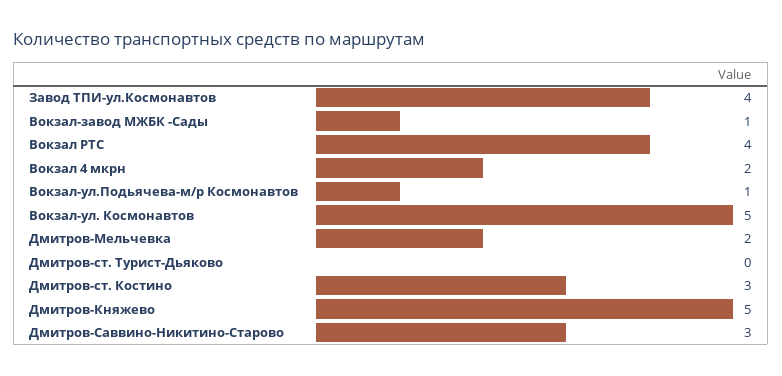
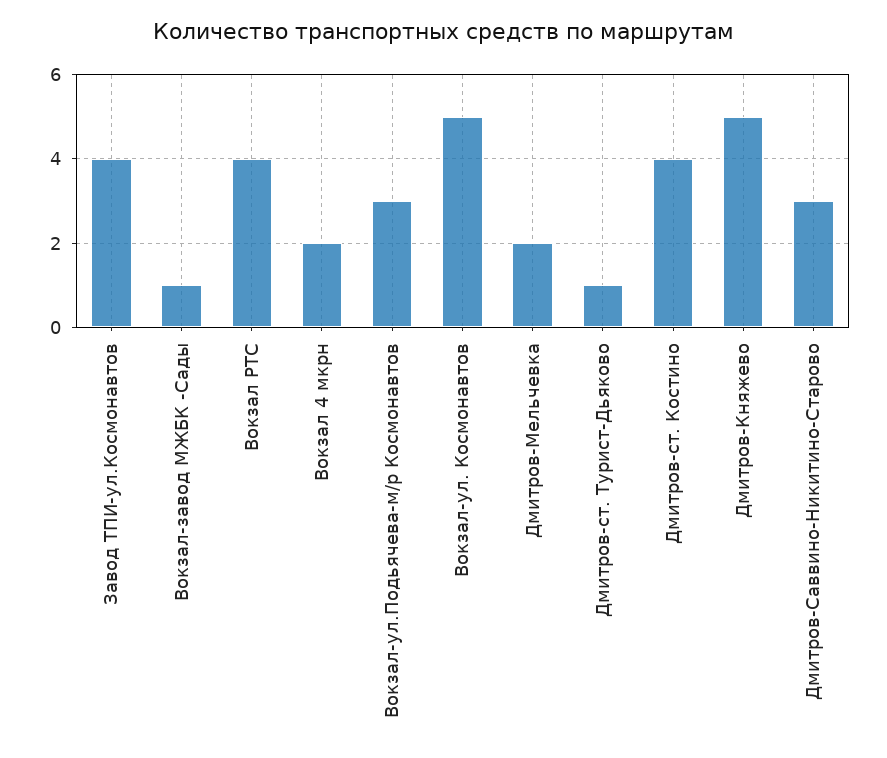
  {
    "Завод ТПИ-ул.Космонавтов": 4,
    "Вокзал-завод МЖБК -Сады": 1,
    "Вокзал РТС": 4,
    "Вокзал 4 мкрн": 2,
-   "Вокзал-ул.Подьячева-м/р Космонавтов": 1,
+   "Вокзал-ул.Подьячева-м/р Космонавтов": 3,
    "Вокзал-ул. Космонавтов": 5,
    "Дмитров-Мельчевка": 2,
-   "Дмитров-ст. Турист-Дьяково": 0,
+   "Дмитров-ст. Турист-Дьяково": 1,
-   "Дмитров-ст. Костино": 3,
+   "Дмитров-ст. Костино": 4,
    "Дмитров-Княжево": 5,
    "Дмитров-Саввино-Никитино-Старово": 3
  }

